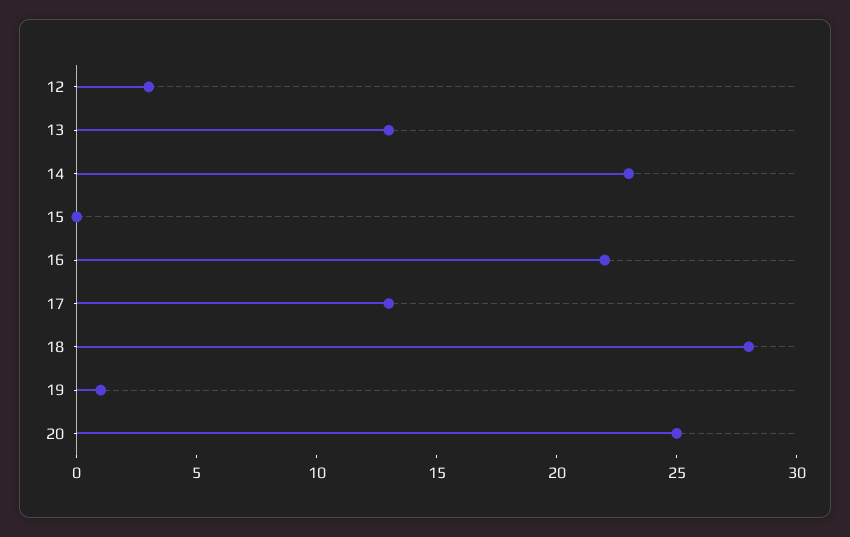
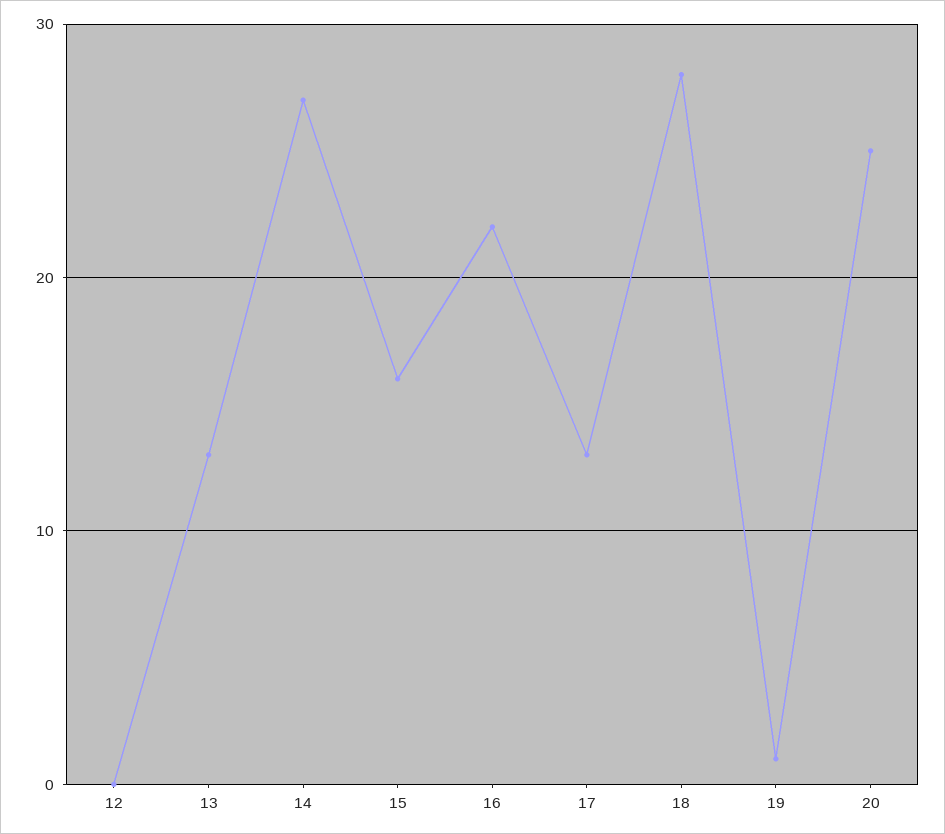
  {
-   "12": 3,
+   "12": 0,
    "13": 13,
-   "14": 23,
+   "14": 27,
-   "15": 0,
+   "15": 16,
    "16": 22,
    "17": 13,
    "18": 28,
    "19": 1,
    "20": 25
  }

